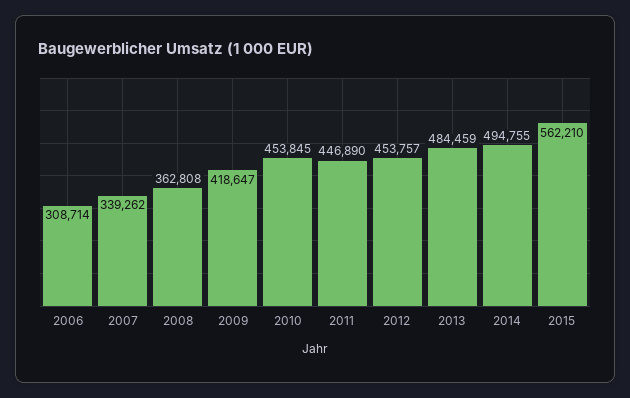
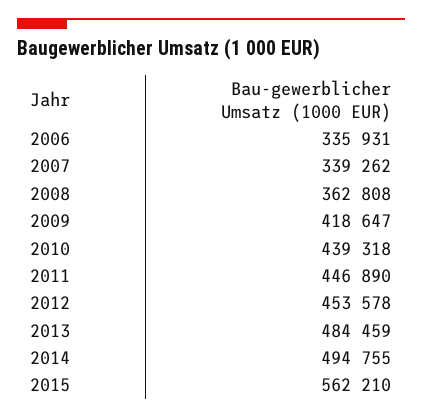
  {
-   "2006": 308714,
+   "2006": 335931,
    "2007": 339262,
    "2008": 362808,
    "2009": 418647,
-   "2010": 453845,
+   "2010": 439318,
    "2011": 446890,
-   "2012": 453757,
+   "2012": 453578,
    "2013": 484459,
    "2014": 494755,
    "2015": 562210
  }

